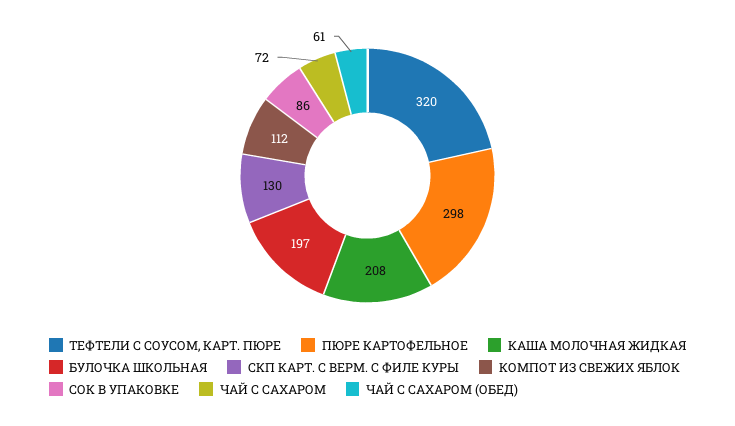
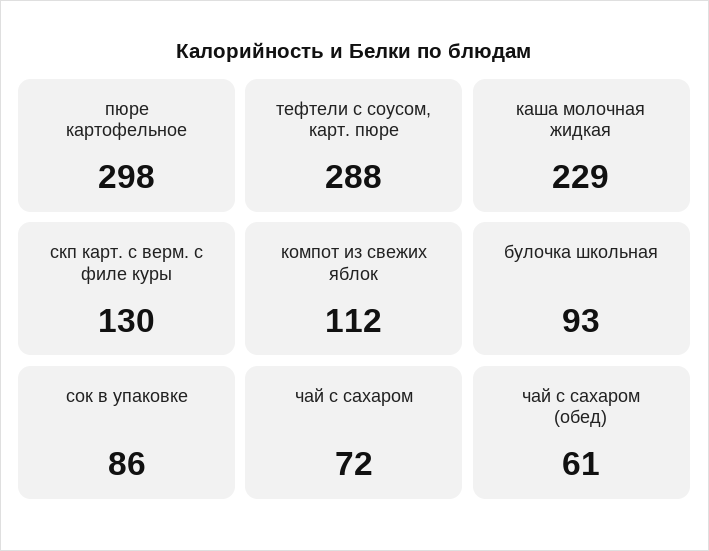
  {
-   "ТЕФТЕЛИ С СОУСОМ, КАРТ. ПЮРЕ": 320,
+   "ТЕФТЕЛИ С СОУСОМ, КАРТ. ПЮРЕ": 288,
    "ПЮРЕ КАРТОФЕЛЬНОЕ": 298,
-   "КАША МОЛОЧНАЯ ЖИДКАЯ": 208,
+   "КАША МОЛОЧНАЯ ЖИДКАЯ": 229,
-   "БУЛОЧКА ШКОЛЬНАЯ": 197,
+   "БУЛОЧКА ШКОЛЬНАЯ": 93,
    "СКП КАРТ. С ВЕРМ. С ФИЛЕ КУРЫ": 130,
    "КОМПОТ ИЗ СВЕЖИХ ЯБЛОК": 112,
    "СОК В УПАКОВКЕ": 86,
    "ЧАЙ С САХАРОМ": 72,
    "ЧАЙ С САХАРОМ (ОБЕД)": 61
  }

